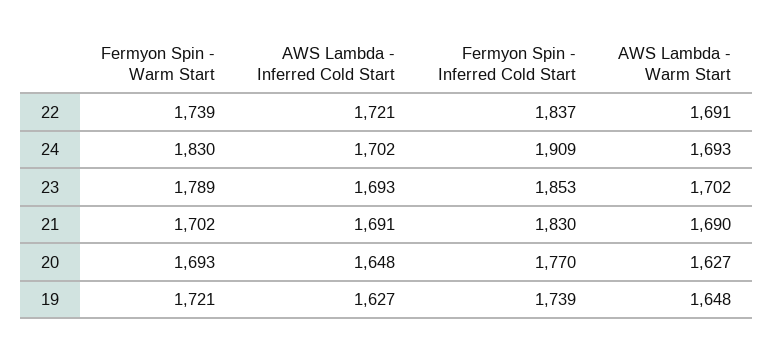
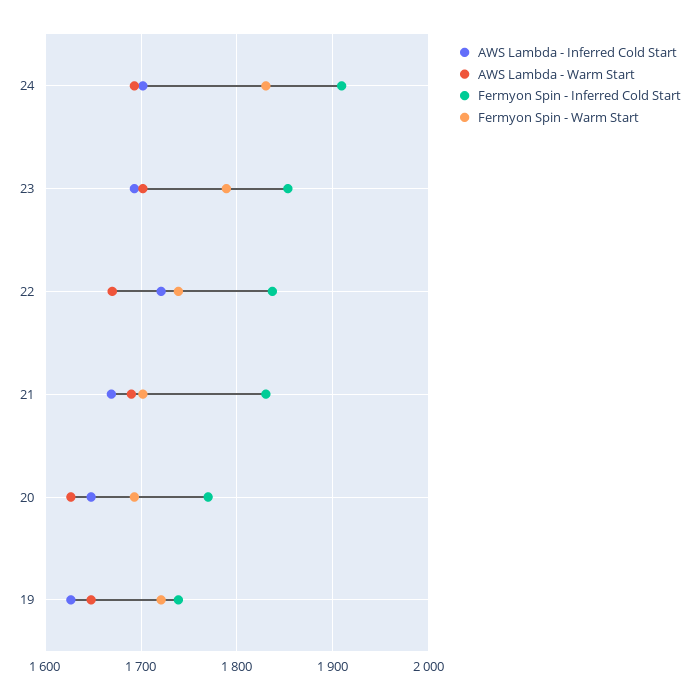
  {
    "Fermyon Spin - Warm Start": {
      "22": 1739,
      "24": 1830,
      "23": 1789,
      "21": 1702,
      "20": 1693,
      "19": 1721
    },
    "AWS Lambda - Inferred Cold Start": {
      "22": 1721,
      "24": 1702,
      "23": 1693,
-     "21": 1691,
+     "21": 1670,
      "20": 1648,
      "19": 1627
    },
    "Fermyon Spin - Inferred Cold Start": {
      "22": 1837,
      "24": 1909,
      "23": 1853,
      "21": 1830,
      "20": 1770,
      "19": 1739
    },
    "AWS Lambda - Warm Start": {
-     "22": 1691,
+     "22": 1670,
      "24": 1693,
      "23": 1702,
      "21": 1690,
      "20": 1627,
      "19": 1648
    }
  }

